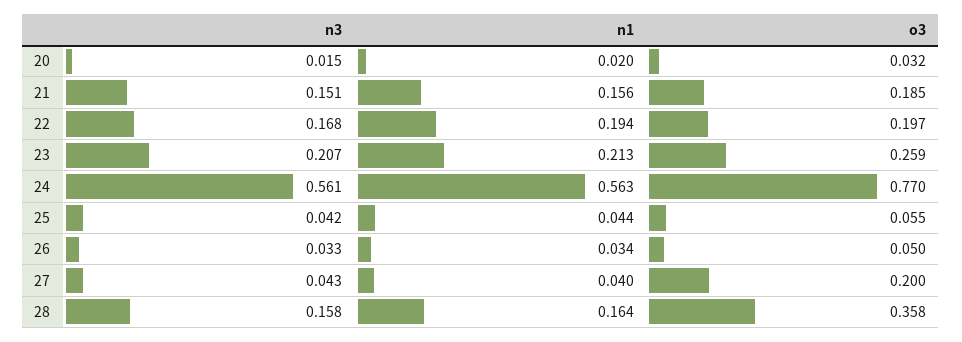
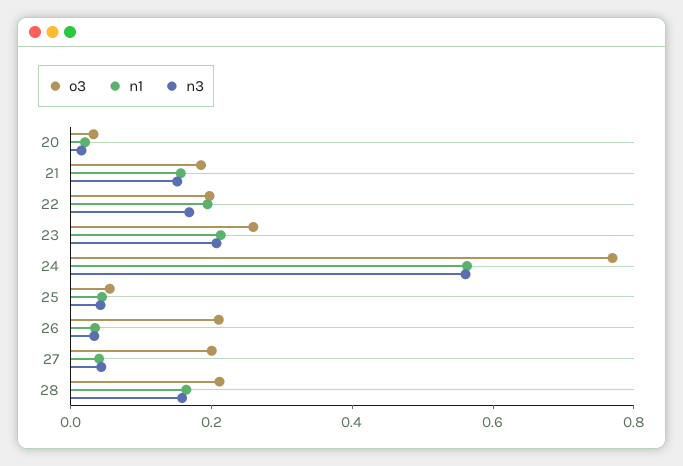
  {
    "n3": {
      "20": 0.015,
      "21": 0.151,
      "22": 0.168,
      "23": 0.207,
      "24": 0.561,
      "25": 0.042,
      "26": 0.033,
      "27": 0.043,
      "28": 0.158
    },
    "n1": {
      "20": 0.02,
      "21": 0.156,
      "22": 0.194,
      "23": 0.213,
      "24": 0.563,
      "25": 0.044,
      "26": 0.034,
      "27": 0.04,
      "28": 0.164
    },
    "o3": {
      "20": 0.032,
      "21": 0.185,
      "22": 0.197,
      "23": 0.259,
      "24": 0.77,
      "25": 0.055,
-     "26": 0.05,
+     "26": 0.2,
      "27": 0.2,
-     "28": 0.358
+     "28": 0.2
    }
  }

